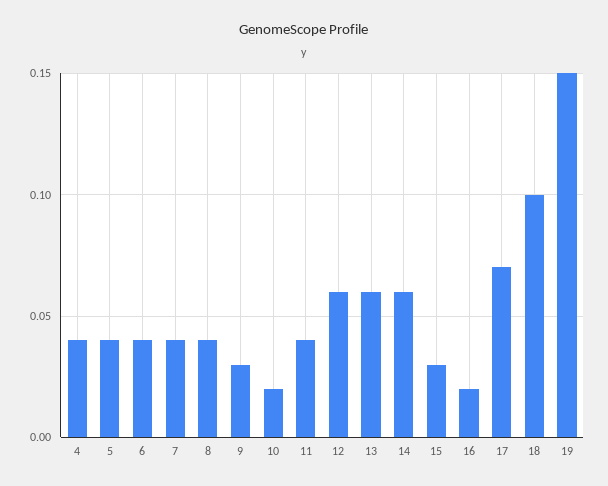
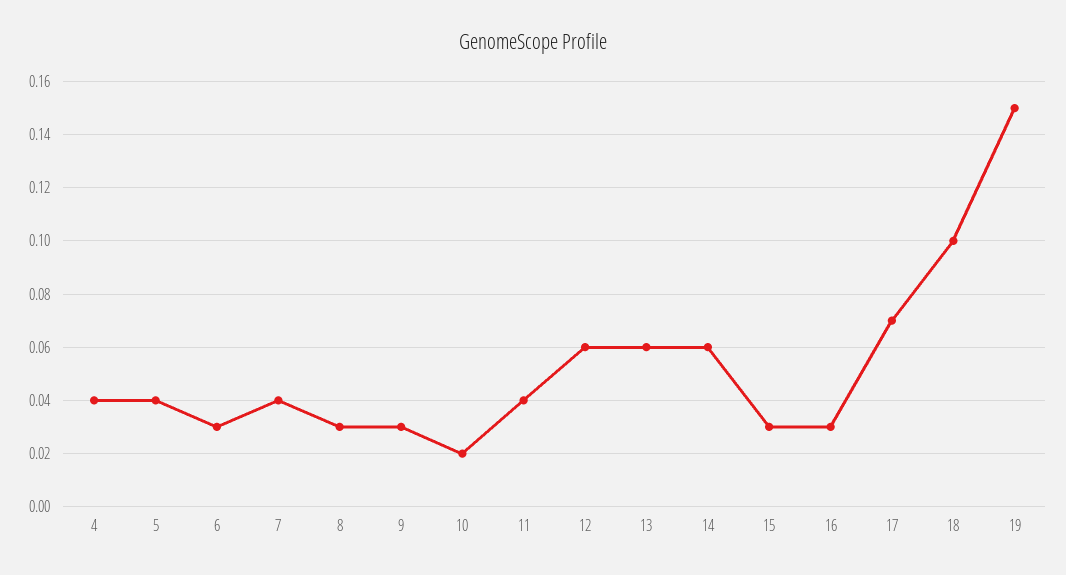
  {
    "4": 0.04,
    "5": 0.04,
-   "6": 0.04,
+   "6": 0.03,
    "7": 0.04,
-   "8": 0.04,
+   "8": 0.03,
    "9": 0.03,
    "10": 0.02,
    "11": 0.04,
    "12": 0.06,
    "13": 0.06,
    "14": 0.06,
    "15": 0.03,
-   "16": 0.02,
+   "16": 0.03,
    "17": 0.07,
    "18": 0.1,
    "19": 0.15
  }

